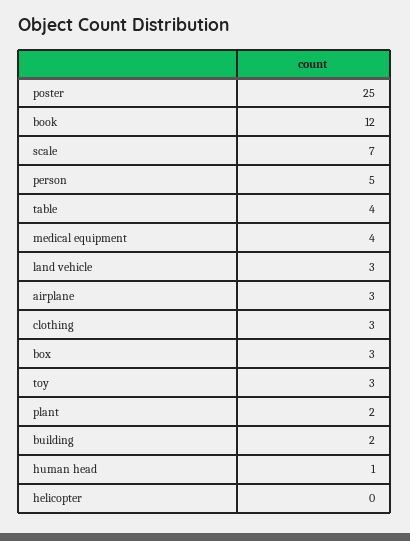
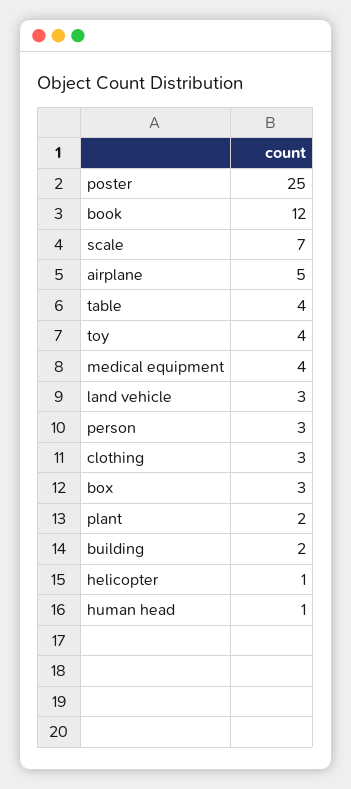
  {
    "poster": 25,
    "book": 12,
    "scale": 7,
-   "person": 5,
+   "person": 3,
    "table": 4,
    "medical equipment": 4,
    "land vehicle": 3,
-   "airplane": 3,
+   "airplane": 5,
    "clothing": 3,
    "box": 3,
-   "toy": 3,
+   "toy": 4,
    "plant": 2,
    "building": 2,
    "human head": 1,
-   "helicopter": 0
+   "helicopter": 1
  }

